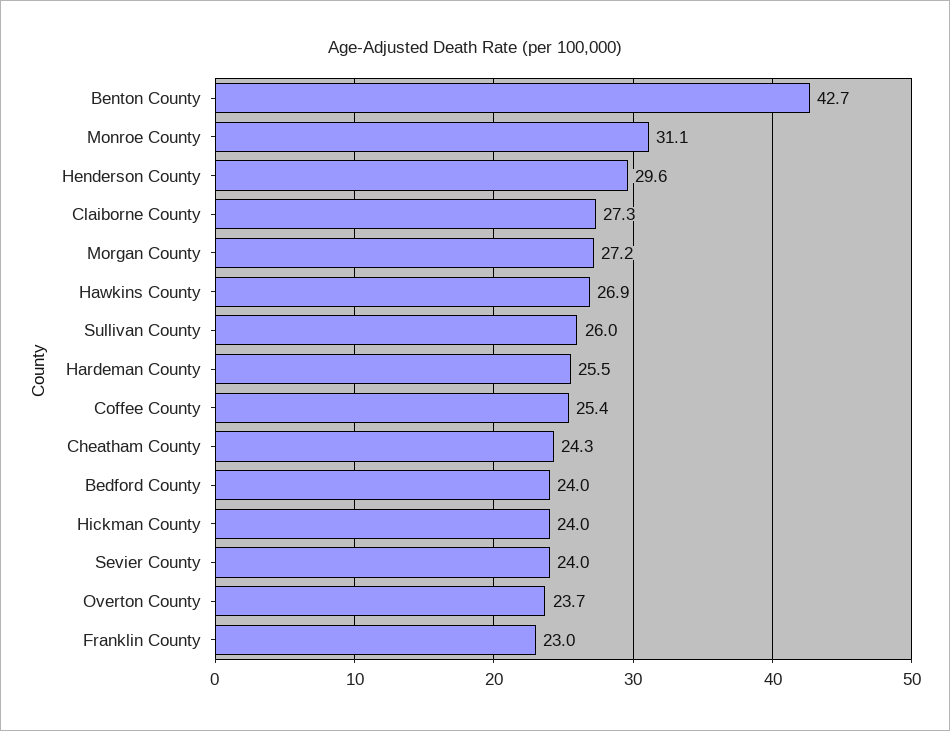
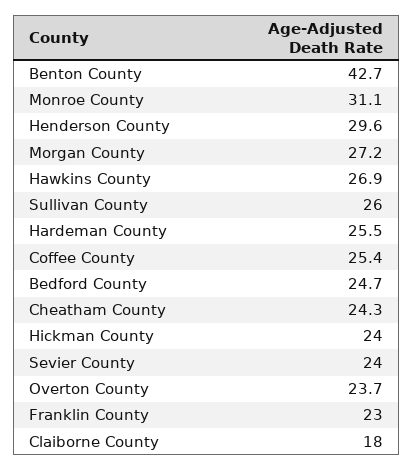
  {
    "Benton County": 42.7,
    "Monroe County": 31.1,
    "Henderson County": 29.6,
-   "Claiborne County": 27.3,
+   "Claiborne County": 18,
    "Morgan County": 27.2,
    "Hawkins County": 26.9,
    "Sullivan County": 26,
    "Hardeman County": 25.5,
    "Coffee County": 25.4,
    "Cheatham County": 24.3,
-   "Bedford County": 24,
+   "Bedford County": 24.7,
    "Hickman County": 24,
    "Sevier County": 24,
    "Overton County": 23.7,
    "Franklin County": 23
  }

